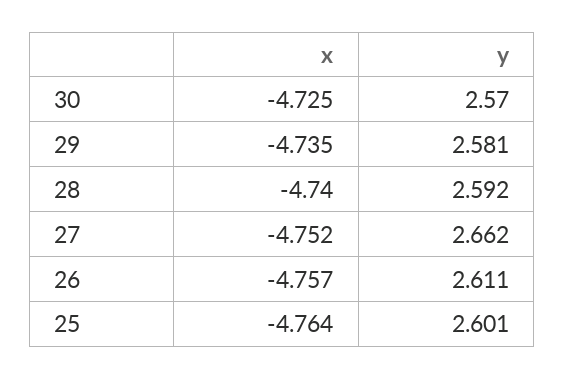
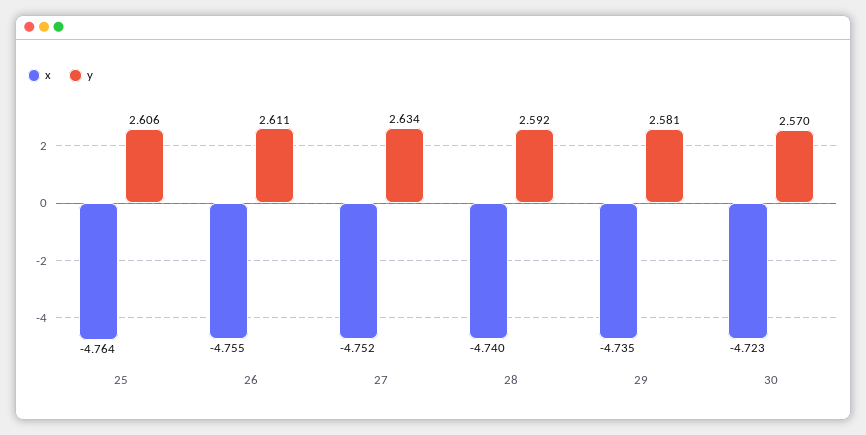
  {
    "x": {
-     "30": -4.725,
+     "30": -4.723,
      "29": -4.735,
      "28": -4.74,
      "27": -4.752,
-     "26": -4.757,
+     "26": -4.755,
      "25": -4.764
    },
    "y": {
      "30": 2.57,
      "29": 2.581,
      "28": 2.592,
-     "27": 2.662,
+     "27": 2.634,
      "26": 2.611,
-     "25": 2.601
+     "25": 2.606
    }
  }

